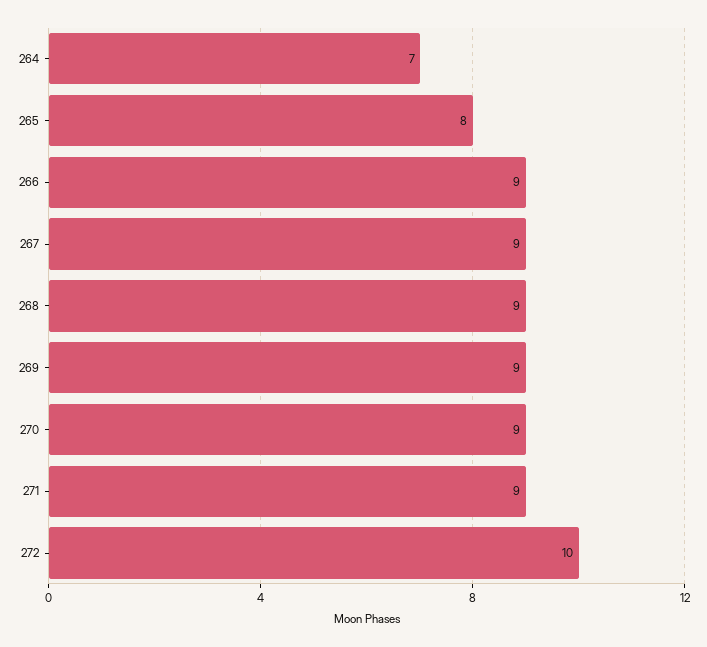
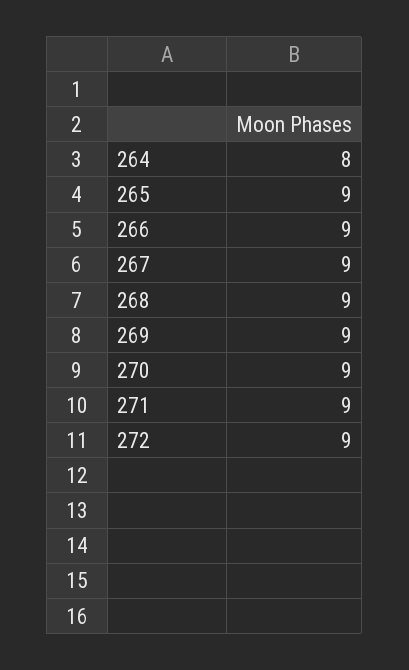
  {
-   "264": 7,
+   "264": 8,
-   "265": 8,
+   "265": 9,
    "266": 9,
    "267": 9,
    "268": 9,
    "269": 9,
    "270": 9,
    "271": 9,
-   "272": 10
+   "272": 9
  }

